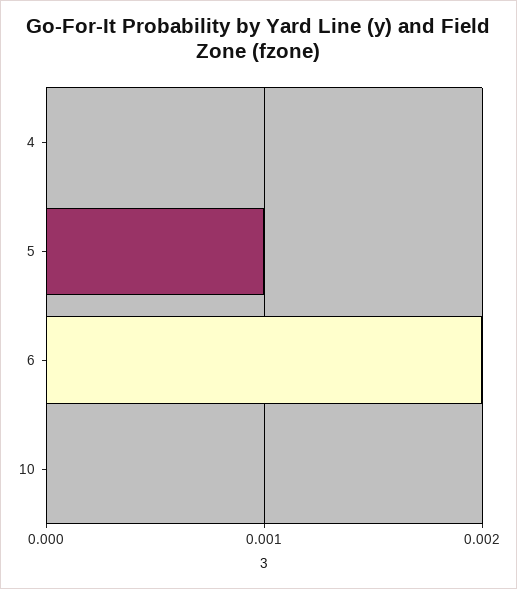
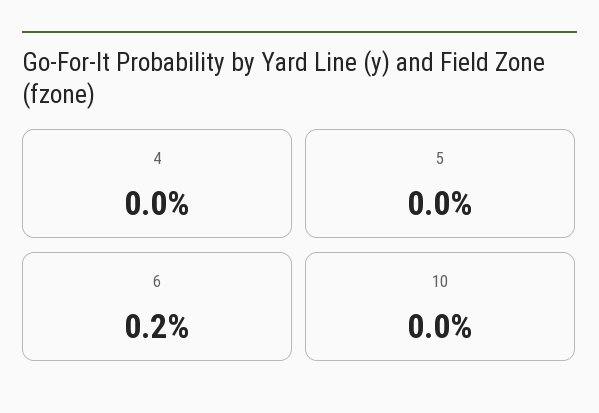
  {
    "4": 0,
-   "5": 0.001,
+   "5": 0,
    "6": 0.002,
    "10": 0
  }

